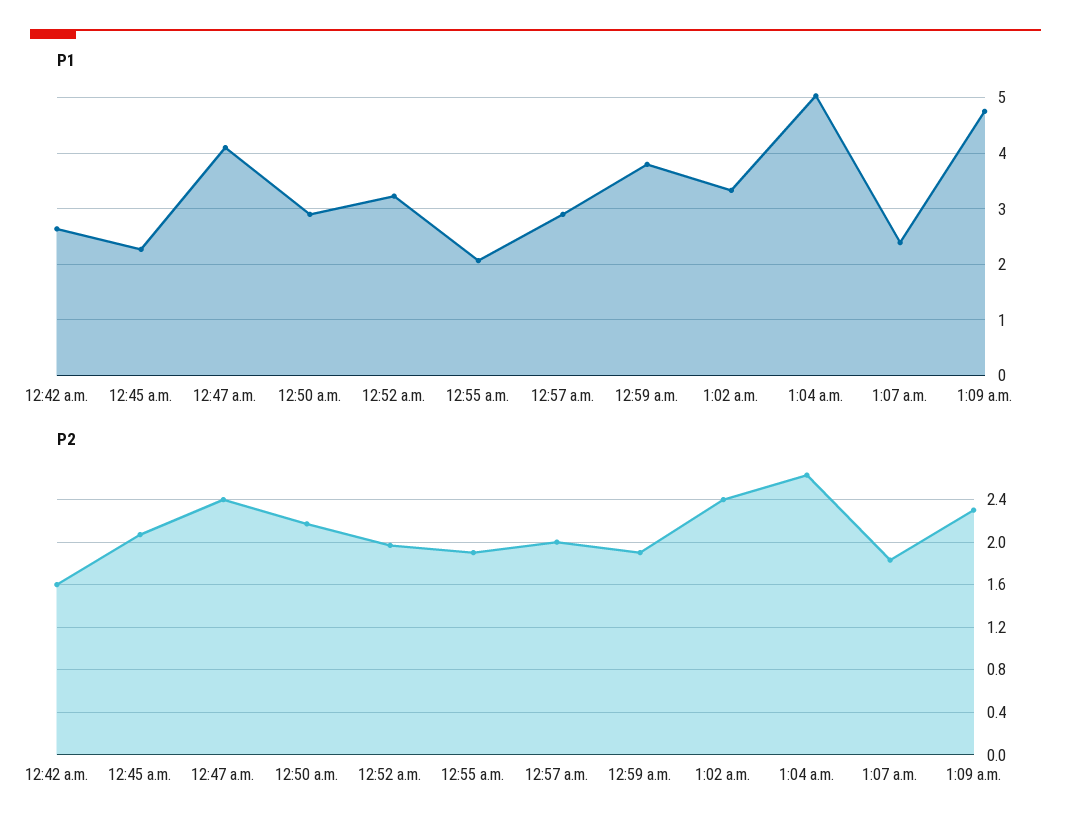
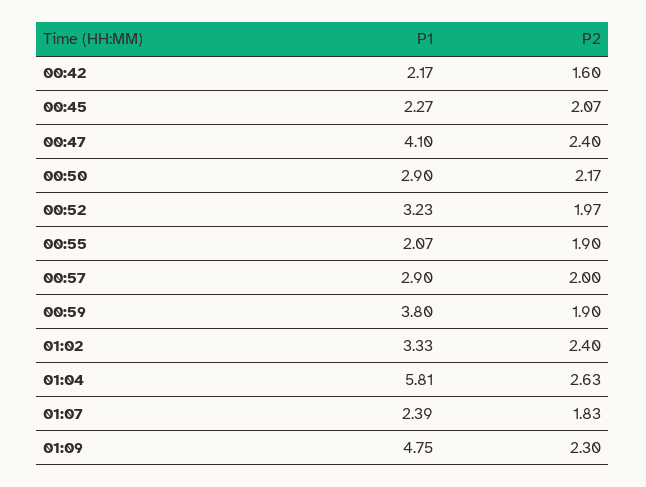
  {
    "P1": {
-     "12:42 a.m.": 2.6,
+     "12:42 a.m.": 2.17,
      "12:45 a.m.": 2.27,
      "12:47 a.m.": 4.1,
      "12:50 a.m.": 2.9,
      "12:52 a.m.": 3.23,
      "12:55 a.m.": 2.07,
      "12:57 a.m.": 2.9,
      "12:59 a.m.": 3.8,
      "1:02 a.m.": 3.33,
-     "1:04 a.m.": 5,
+     "1:04 a.m.": 5.81,
      "1:07 a.m.": 2.39,
      "1:09 a.m.": 4.75
    },
    "P2": {
      "12:42 a.m.": 1.6,
      "12:45 a.m.": 2.07,
      "12:47 a.m.": 2.4,
      "12:50 a.m.": 2.17,
      "12:52 a.m.": 1.97,
      "12:55 a.m.": 1.9,
      "12:57 a.m.": 2,
      "12:59 a.m.": 1.9,
      "1:02 a.m.": 2.4,
      "1:04 a.m.": 2.63,
      "1:07 a.m.": 1.83,
      "1:09 a.m.": 2.3
    }
  }

